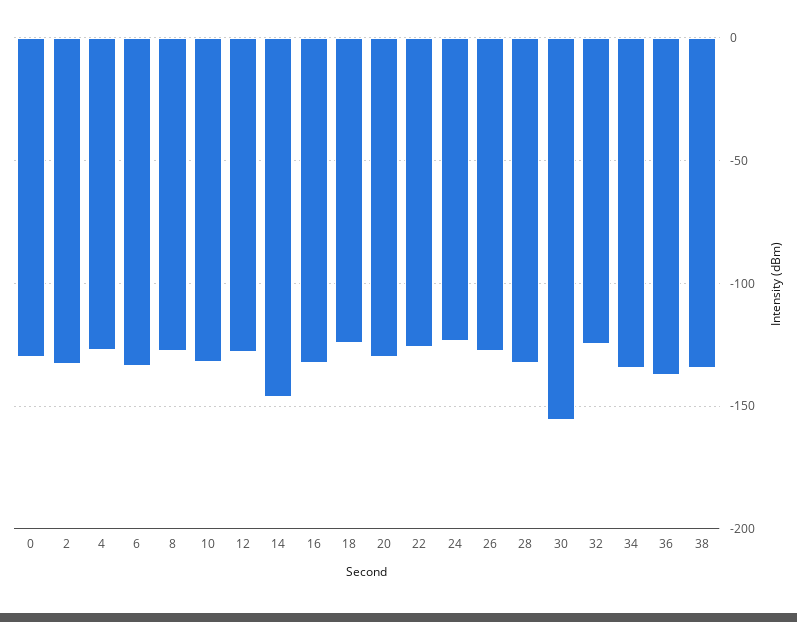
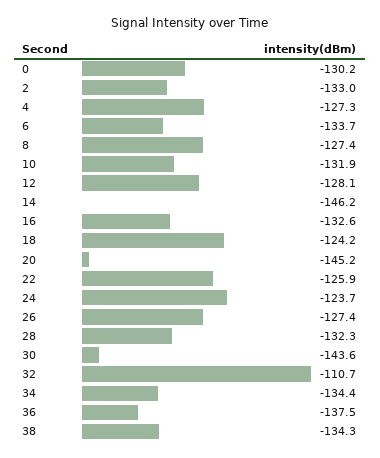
  {
    "0": -130.2,
    "2": -133,
    "4": -127.3,
    "6": -133.7,
    "8": -127.4,
    "10": -131.9,
    "12": -128.1,
    "14": -146.2,
    "16": -132.6,
    "18": -124.2,
-   "20": -130,
+   "20": -145.2,
    "22": -125.9,
    "24": -123.7,
    "26": -127.4,
    "28": -132.3,
-   "30": -155,
+   "30": -143.6,
-   "32": -125,
+   "32": -110.7,
    "34": -134.4,
    "36": -137.5,
    "38": -134.3
  }

